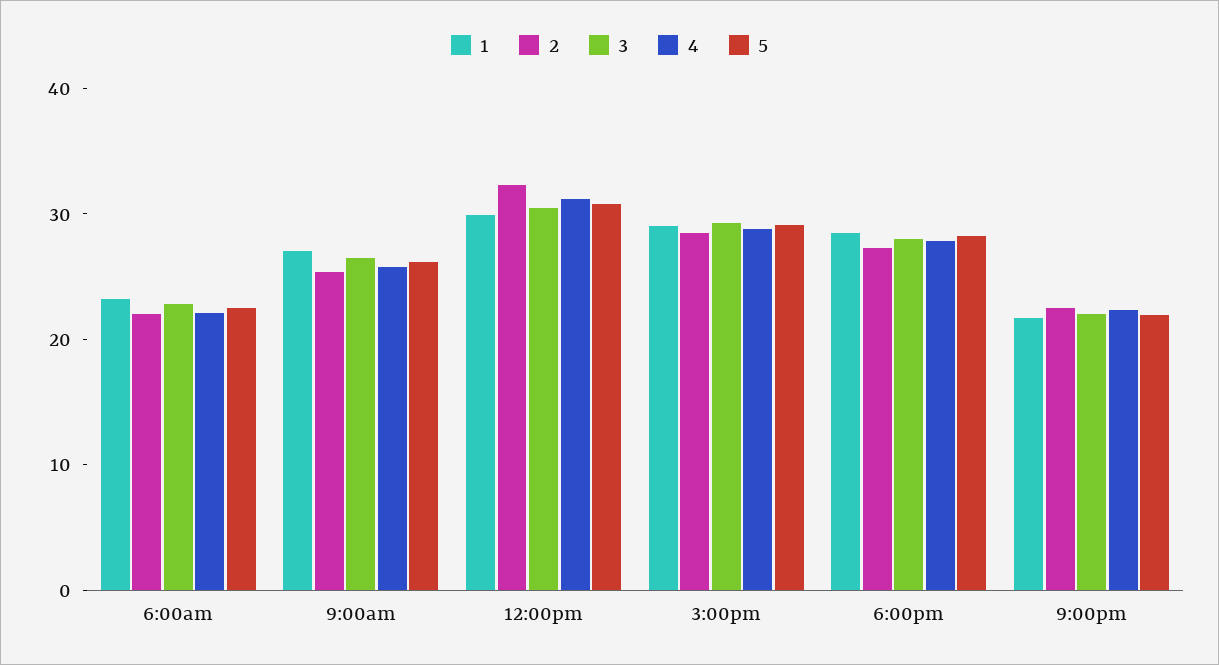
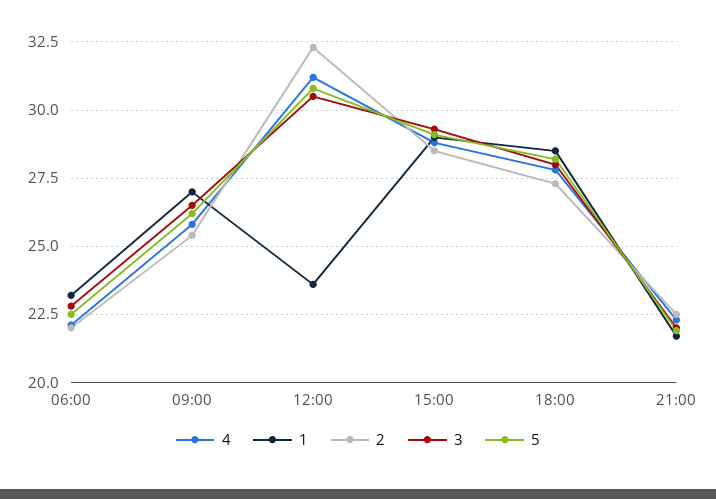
  {
    "1": {
      "6:00am": 23,
      "9:00am": 27,
-     "12:00pm": 30,
+     "12:00pm": 23.5,
      "3:00pm": 29,
      "6:00pm": 28.5,
      "9:00pm": 21.5
    },
    "2": {
      "6:00am": 22,
      "9:00am": 25.5,
      "12:00pm": 32.5,
      "3:00pm": 28.5,
      "6:00pm": 27.5,
      "9:00pm": 22.5
    },
    "3": {
      "6:00am": 23,
      "9:00am": 26.5,
      "12:00pm": 30.5,
      "3:00pm": 29.5,
      "6:00pm": 28,
      "9:00pm": 22
    },
    "4": {
      "6:00am": 22,
      "9:00am": 26,
      "12:00pm": 31,
      "3:00pm": 29,
      "6:00pm": 28,
      "9:00pm": 22.5
    },
    "5": {
      "6:00am": 22.5,
      "9:00am": 26,
      "12:00pm": 31,
      "3:00pm": 29,
      "6:00pm": 28,
      "9:00pm": 22
    }
  }

